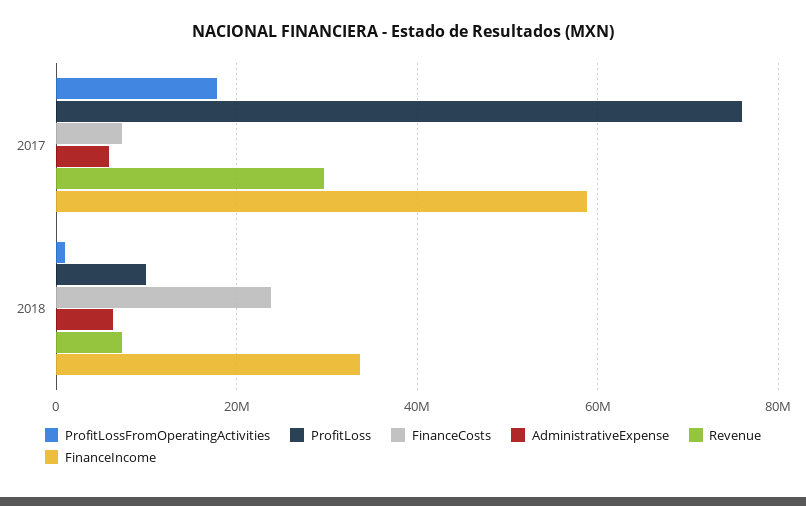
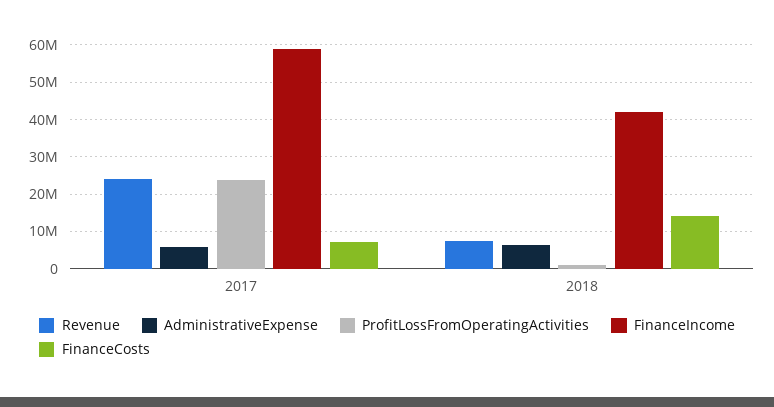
  {
    "ProfitLossFromOperatingActivities": {
-     "2017": 18000000,
+     "2017": 24000000,
      "2018": 2000000
    },
-   "ProfitLoss": {
-     "2017": 76000000,
-     "2018": 10000000
-   },
    "FinanceCosts": {
      "2017": 8000000,
-     "2018": 24000000
+     "2018": 14000000
    },
    "AdministrativeExpense": {
      "2017": 6000000,
      "2018": 6000000
    },
    "Revenue": {
-     "2017": 30000000,
+     "2017": 24000000,
      "2018": 8000000
    },
    "FinanceIncome": {
      "2017": 58000000,
-     "2018": 34000000
+     "2018": 42000000
    }
  }

